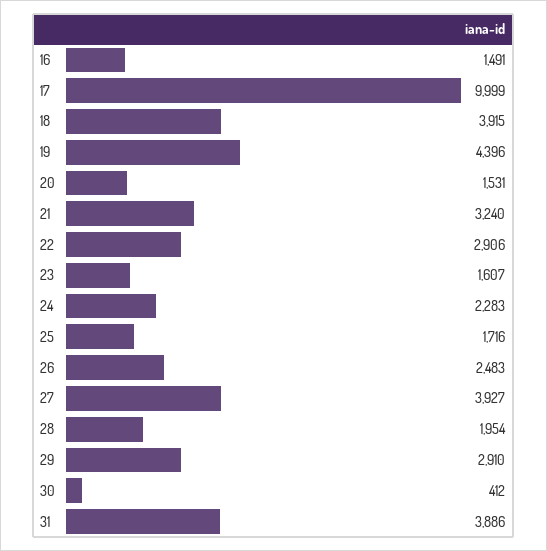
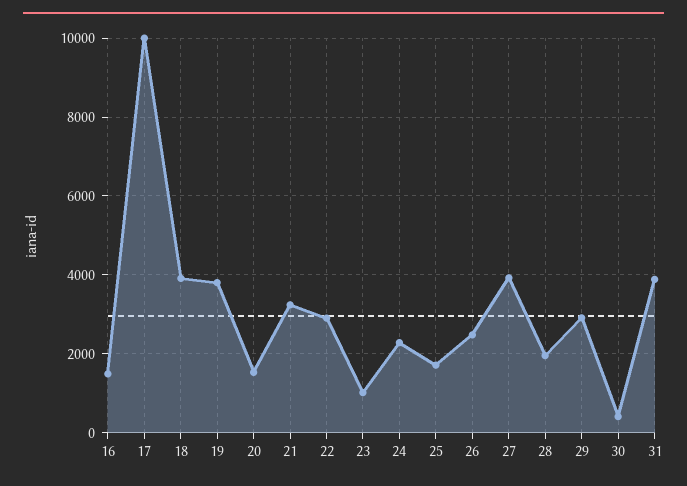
  {
    "16": 1491,
    "17": 9999,
    "18": 3915,
-   "19": 4396,
+   "19": 3800,
    "20": 1531,
    "21": 3240,
    "22": 2906,
-   "23": 1607,
+   "23": 1000,
    "24": 2283,
    "25": 1716,
    "26": 2483,
    "27": 3927,
    "28": 1954,
    "29": 2910,
    "30": 412,
    "31": 3886
  }

